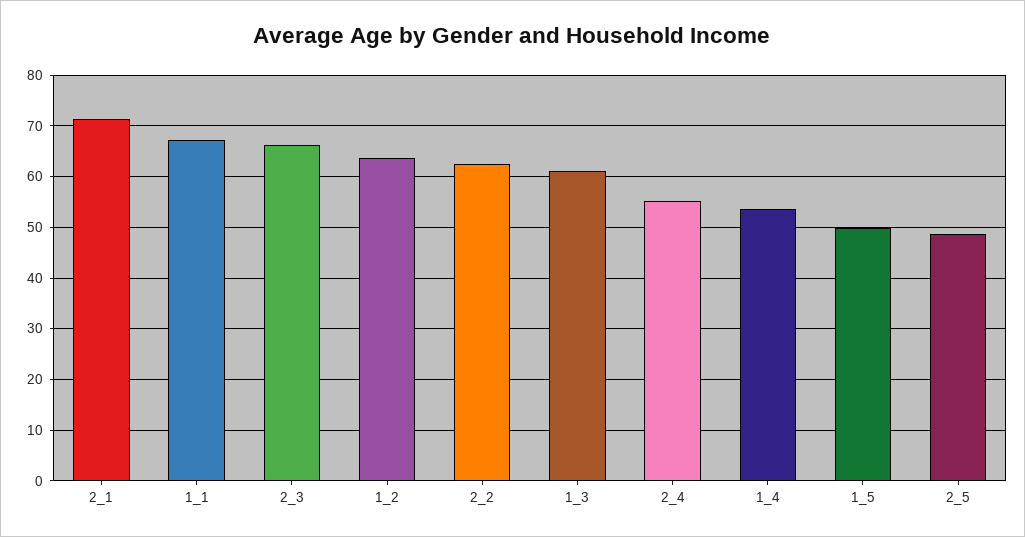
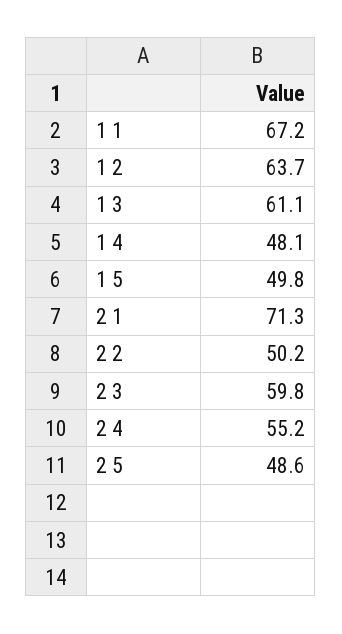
  {
    "2_1": 71.3,
    "1_1": 67.2,
-   "2_3": 66,
+   "2_3": 59.8,
    "1_2": 63.7,
-   "2_2": 62,
+   "2_2": 50.2,
    "1_3": 61.1,
    "2_4": 55.2,
-   "1_4": 54,
+   "1_4": 48.1,
    "1_5": 49.8,
    "2_5": 48.6
  }

